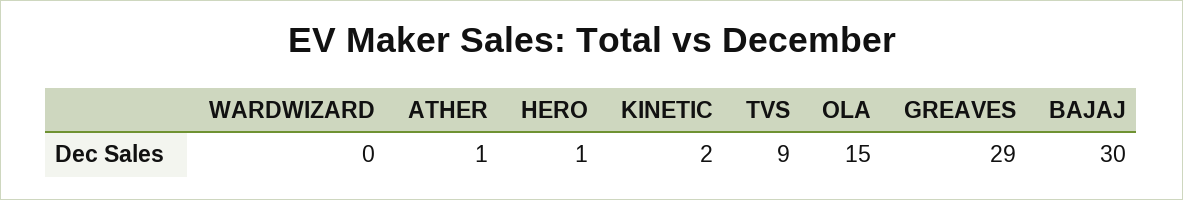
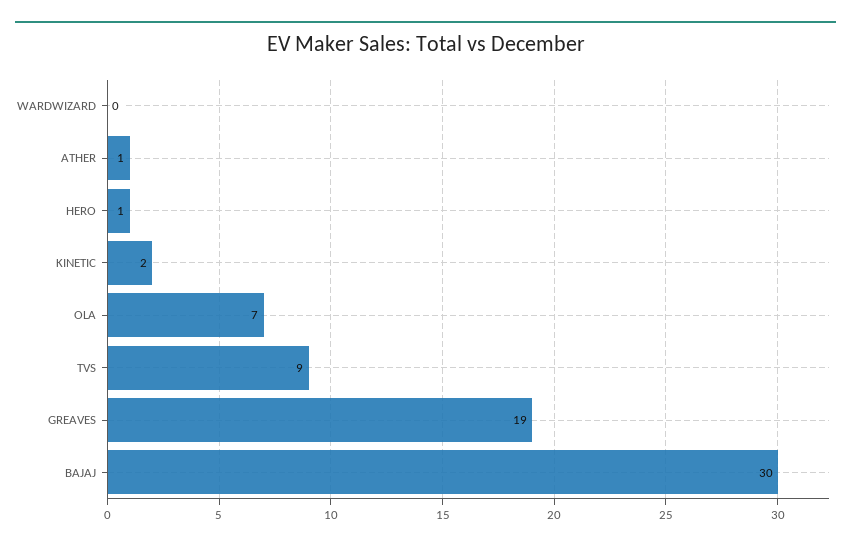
  {
    "WARDWIZARD": 0,
    "ATHER": 1,
    "HERO": 1,
    "KINETIC": 2,
    "TVS": 9,
-   "OLA": 15,
+   "OLA": 7,
-   "GREAVES": 29,
+   "GREAVES": 19,
    "BAJAJ": 30
  }

